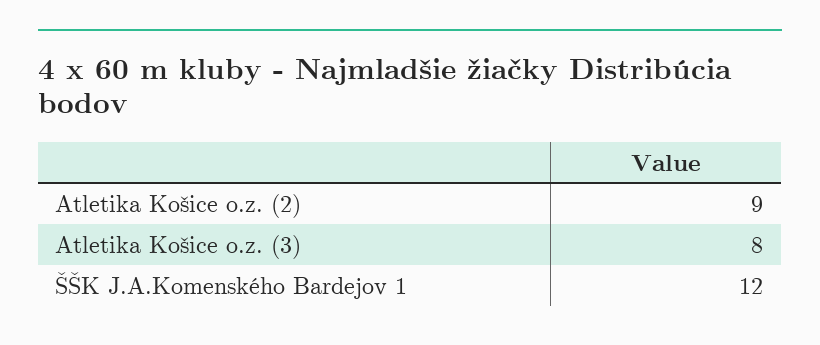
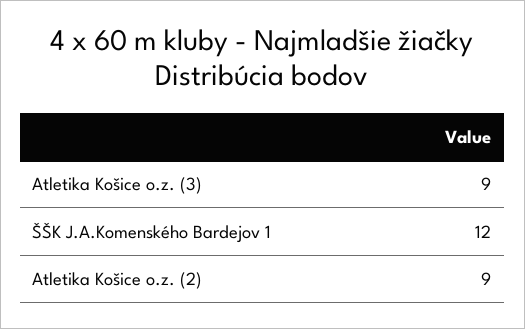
  {
    "Atletika Košice o.z. (2)": 9,
-   "Atletika Košice o.z. (3)": 8,
+   "Atletika Košice o.z. (3)": 9,
    "ŠŠK J.A.Komenského Bardejov 1": 12
  }

